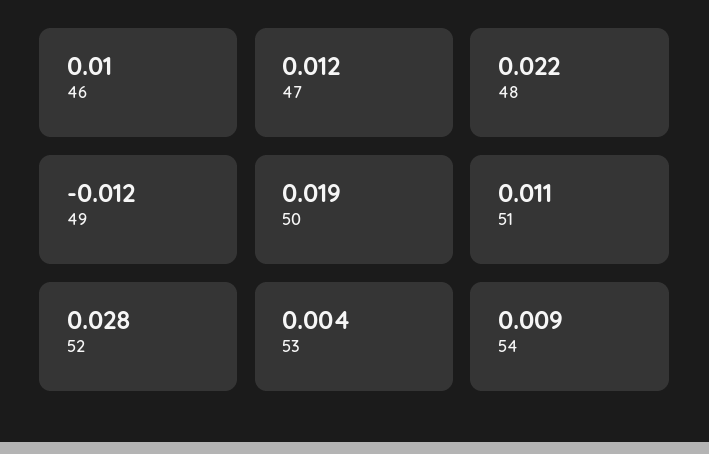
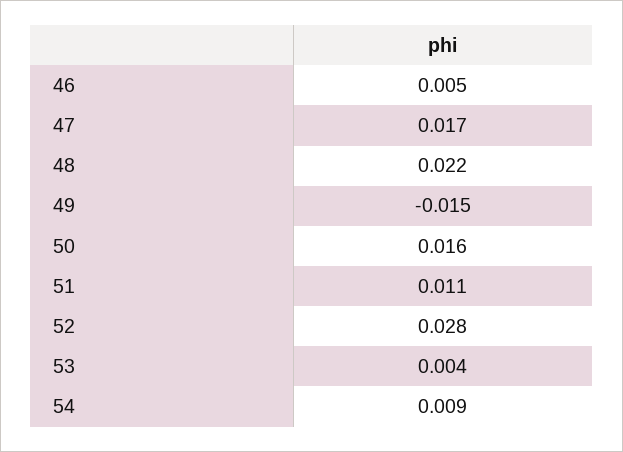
  {
-   "46": 0.01,
+   "46": 0.005,
-   "47": 0.012,
+   "47": 0.017,
    "48": 0.022,
-   "49": -0.012,
+   "49": -0.015,
-   "50": 0.019,
+   "50": 0.016,
    "51": 0.011,
    "52": 0.028,
    "53": 0.004,
    "54": 0.009
  }

